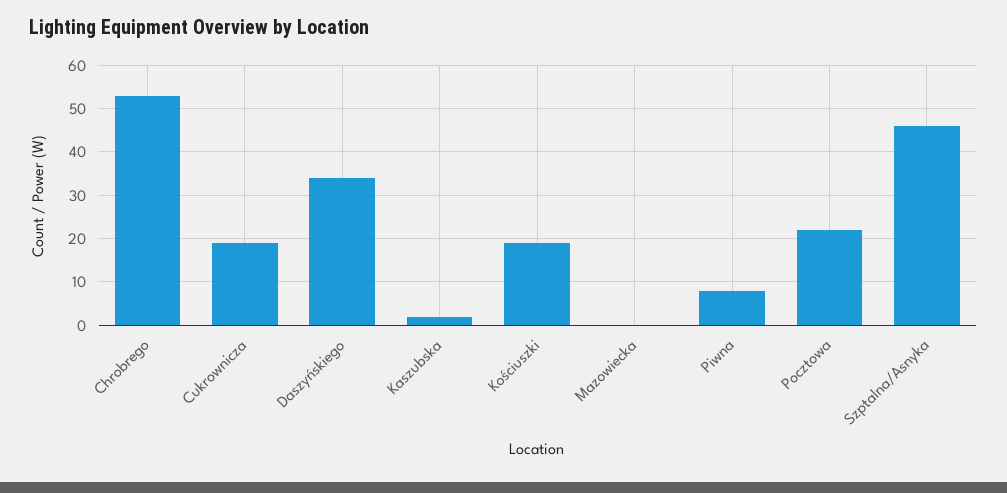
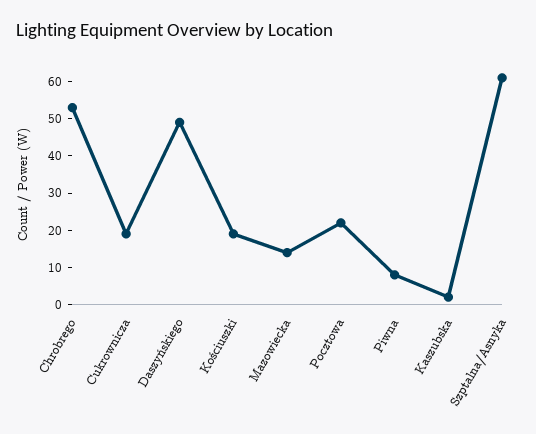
  {
    "Chrobrego": 55,
    "Cukrownicza": 20,
-   "Daszyńskiego": 35,
+   "Daszyńskiego": 50,
    "Kaszubska": 0,
    "Kościuszki": 20,
-   "Mazowiecka": 0,
+   "Mazowiecka": 15,
    "Piwna": 10,
    "Pocztowa": 20,
-   "Szptalna/Asnyka": 45
+   "Szptalna/Asnyka": 60
  }

